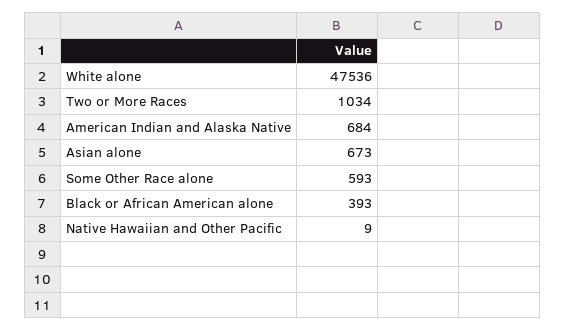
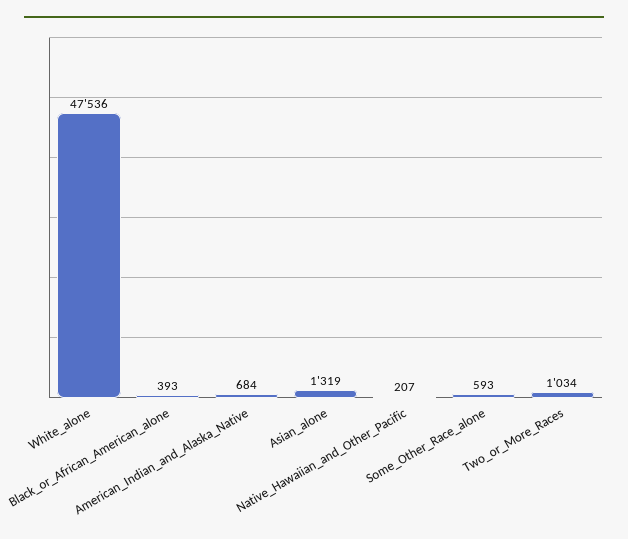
  {
    "White alone": 47536,
    "Two or More Races": 1034,
    "American Indian and Alaska Native": 684,
-   "Asian alone": 673,
+   "Asian alone": 1319,
    "Some Other Race alone": 593,
    "Black or African American alone": 393,
-   "Native Hawaiian and Other Pacific": 9
+   "Native Hawaiian and Other Pacific": 207
  }

